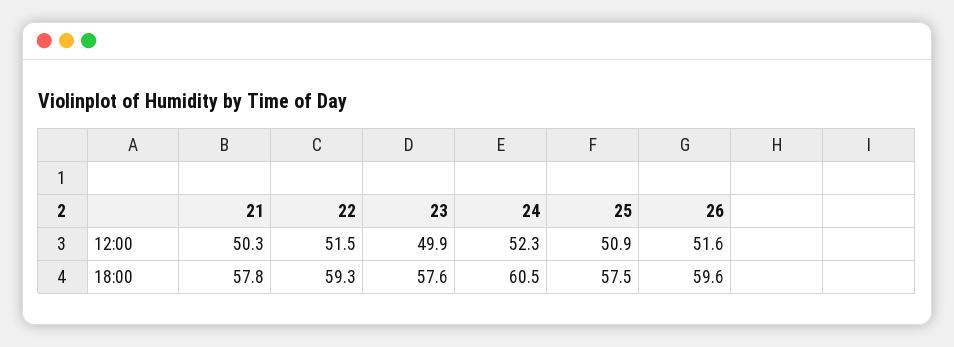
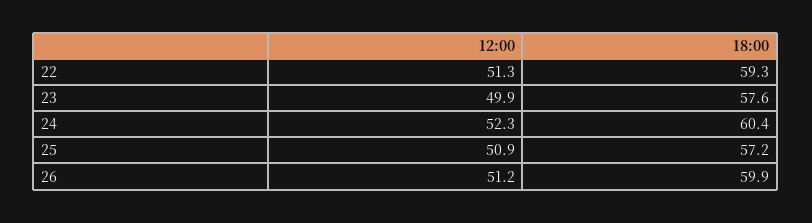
  {
-   "21": {
-     "12:00": 50.3,
-     "18:00": 57.8
-   },
    "22": {
-     "12:00": 51.5,
+     "12:00": 51.3,
      "18:00": 59.3
    },
    "23": {
      "12:00": 49.9,
      "18:00": 57.6
    },
    "24": {
      "12:00": 52.3,
-     "18:00": 60.5
+     "18:00": 60.4
    },
    "25": {
      "12:00": 50.9,
-     "18:00": 57.5
+     "18:00": 57.2
    },
    "26": {
-     "12:00": 51.6,
+     "12:00": 51.2,
-     "18:00": 59.6
+     "18:00": 59.9
    }
  }

